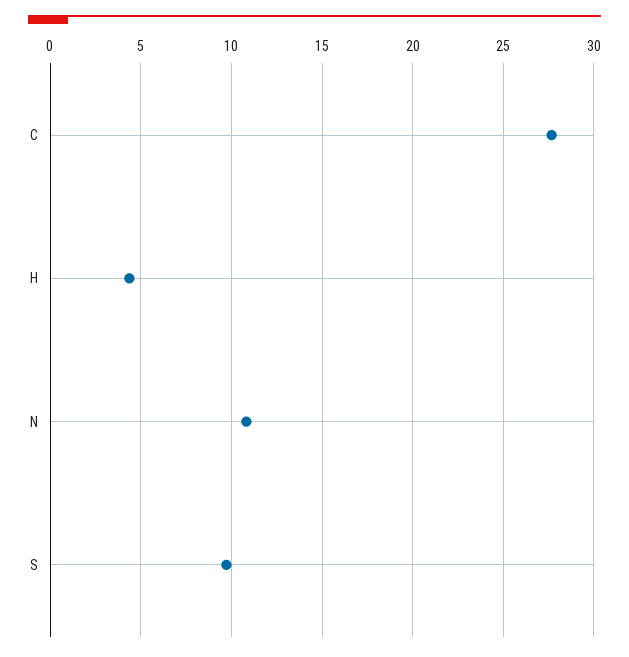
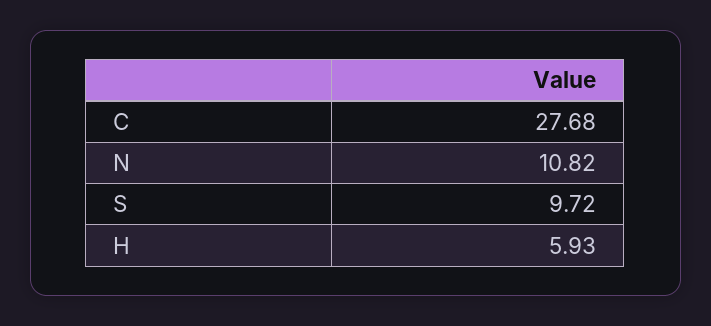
  {
    "C": 27.68,
-   "H": 4.5,
+   "H": 5.93,
    "N": 10.82,
    "S": 9.72
  }

